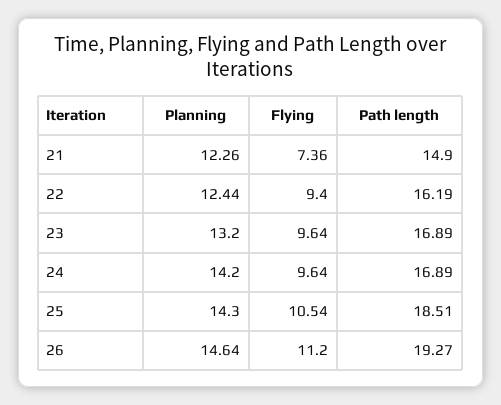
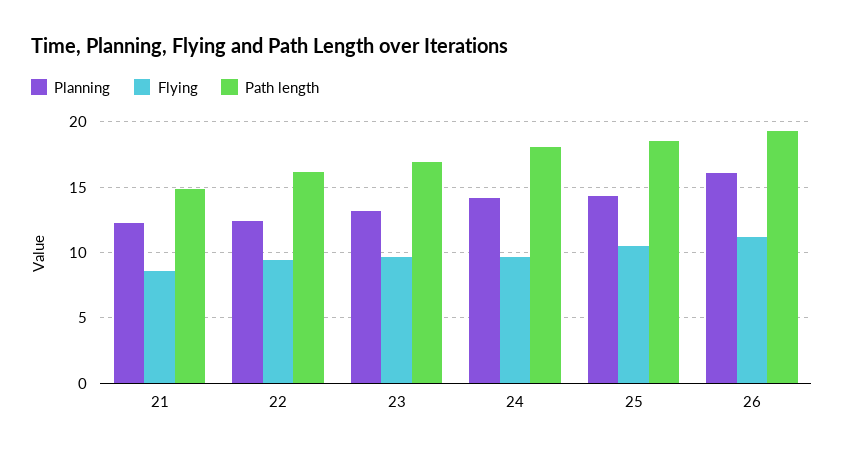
  {
    "Planning": {
      "21": 12.26,
      "22": 12.44,
      "23": 13.2,
      "24": 14.2,
      "25": 14.3,
-     "26": 14.64
+     "26": 16
    },
    "Flying": {
-     "21": 7.36,
+     "21": 8.5,
      "22": 9.4,
      "23": 9.64,
      "24": 9.64,
      "25": 10.54,
      "26": 11.2
    },
    "Path length": {
      "21": 14.9,
      "22": 16.19,
      "23": 16.89,
-     "24": 16.89,
+     "24": 18,
      "25": 18.51,
      "26": 19.27
    }
  }

